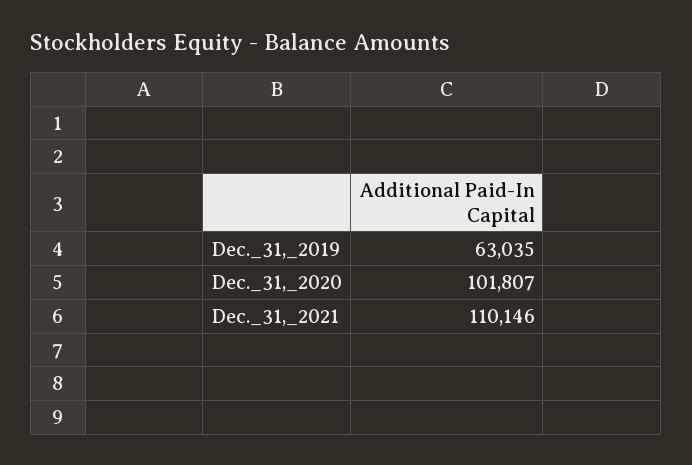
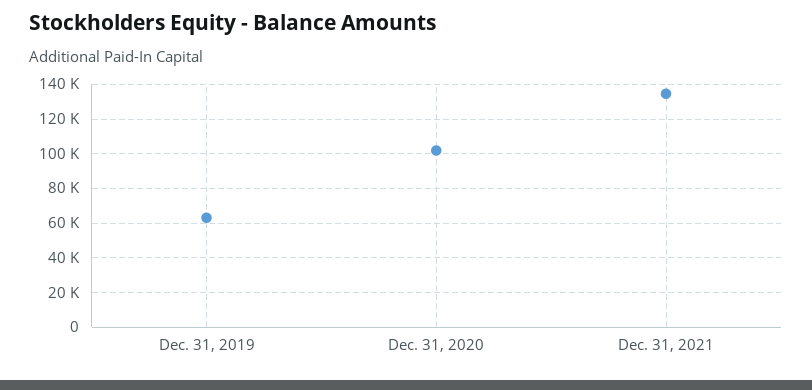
  {
    "Dec._31,_2019": 63035,
    "Dec._31,_2020": 101807,
-   "Dec._31,_2021": 110146
+   "Dec._31,_2021": 135000
  }

